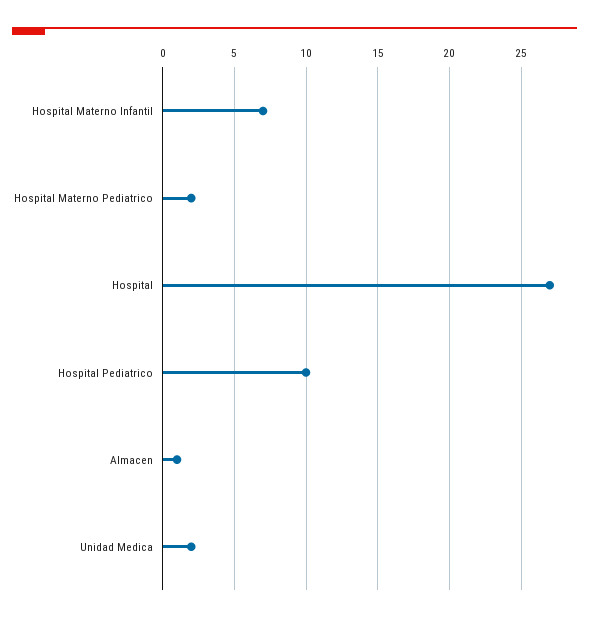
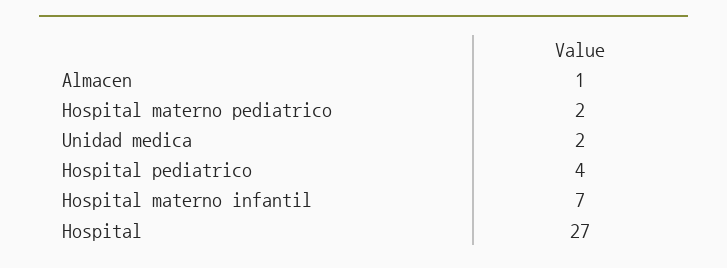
  {
    "Hospital Materno Infantil": 7,
    "Hospital Materno Pediatrico": 2,
    "Hospital": 27,
-   "Hospital Pediatrico": 10,
+   "Hospital Pediatrico": 4,
    "Almacen": 1,
    "Unidad Medica": 2
  }

